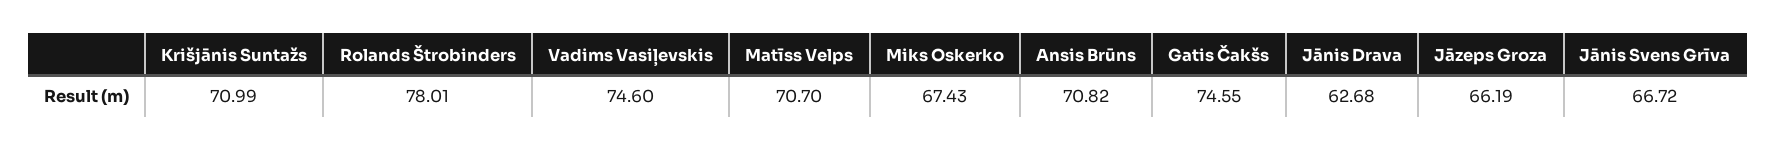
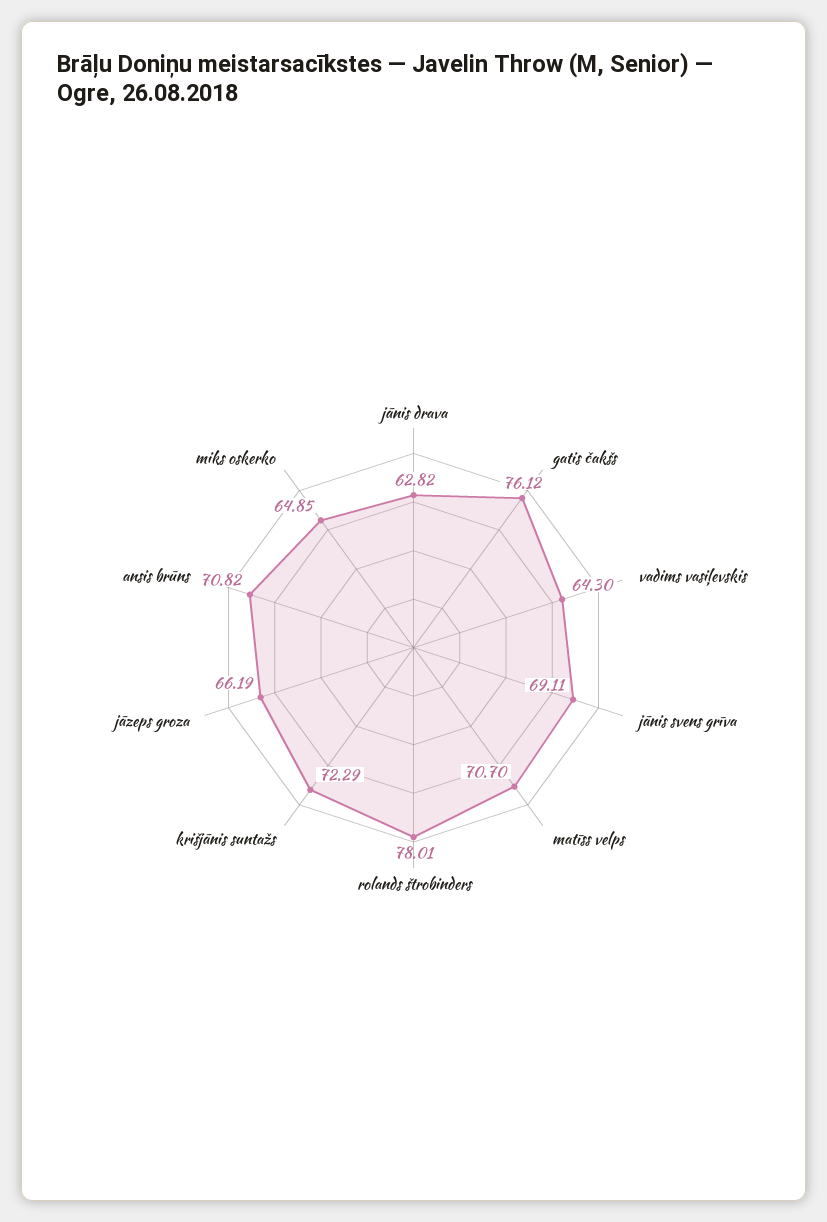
  {
-   "Krišjānis Suntažs": 70.99,
+   "Krišjānis Suntažs": 72.29,
    "Rolands Štrobinders": 78.01,
-   "Vadims Vasiļevskis": 74.6,
+   "Vadims Vasiļevskis": 64.3,
    "Matīss Velps": 70.7,
-   "Miks Oskerko": 67.43,
+   "Miks Oskerko": 64.85,
    "Ansis Brūns": 70.82,
-   "Gatis Čakšs": 74.55,
+   "Gatis Čakšs": 76.12,
-   "Jānis Drava": 62.68,
+   "Jānis Drava": 62.82,
    "Jāzeps Groza": 66.19,
-   "Jānis Svens Grīva": 66.72
+   "Jānis Svens Grīva": 69.11
  }

